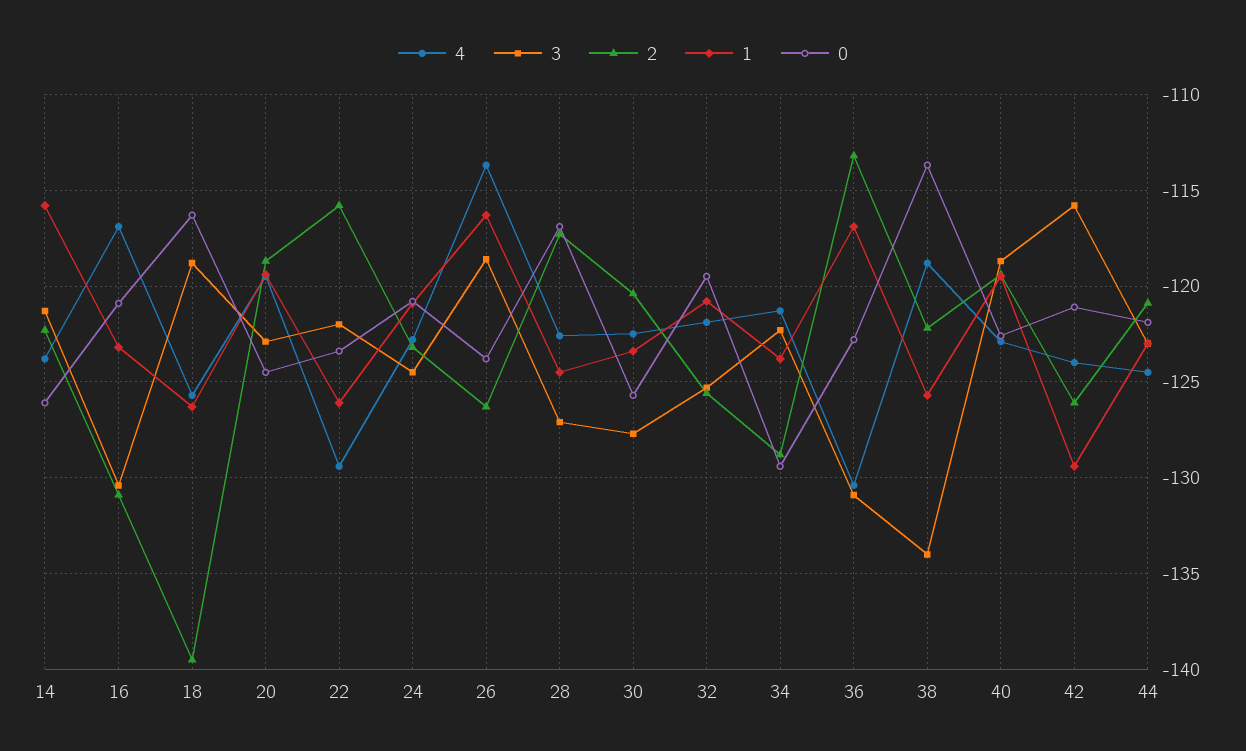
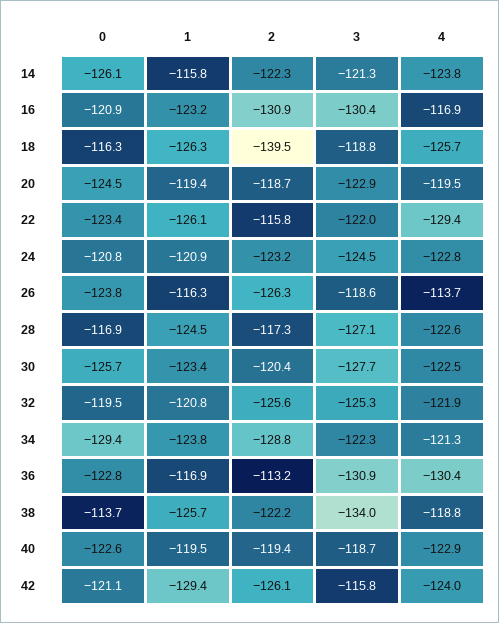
  {
    "4": {
      "14": -123.8,
      "16": -116.9,
      "18": -125.7,
      "20": -119.5,
      "22": -129.4,
      "24": -122.8,
      "26": -113.7,
      "28": -122.6,
      "30": -122.5,
      "32": -121.9,
      "34": -121.3,
      "36": -130.4,
      "38": -118.8,
      "40": -122.9,
-     "42": -124,
+     "42": -124
-     "44": -124.5
    },
    "3": {
      "14": -121.3,
      "16": -130.4,
      "18": -118.8,
      "20": -122.9,
      "22": -122,
      "24": -124.5,
      "26": -118.6,
      "28": -127.1,
      "30": -127.7,
      "32": -125.3,
      "34": -122.3,
      "36": -130.9,
      "38": -134,
      "40": -118.7,
-     "42": -115.8,
+     "42": -115.8
-     "44": -123
    },
    "2": {
      "14": -122.3,
      "16": -130.9,
      "18": -139.5,
      "20": -118.7,
      "22": -115.8,
      "24": -123.2,
      "26": -126.3,
      "28": -117.3,
      "30": -120.4,
      "32": -125.6,
      "34": -128.8,
      "36": -113.2,
      "38": -122.2,
      "40": -119.4,
-     "42": -126.1,
+     "42": -126.1
-     "44": -121
    },
    "1": {
      "14": -115.8,
      "16": -123.2,
      "18": -126.3,
      "20": -119.4,
      "22": -126.1,
      "24": -120.9,
      "26": -116.3,
      "28": -124.5,
      "30": -123.4,
      "32": -120.8,
      "34": -123.8,
      "36": -116.9,
      "38": -125.7,
      "40": -119.5,
-     "42": -129.4,
+     "42": -129.4
-     "44": -123
    },
    "0": {
      "14": -126.1,
      "16": -120.9,
      "18": -116.3,
      "20": -124.5,
      "22": -123.4,
      "24": -120.8,
      "26": -123.8,
      "28": -116.9,
      "30": -125.7,
      "32": -119.5,
      "34": -129.4,
      "36": -122.8,
      "38": -113.7,
      "40": -122.6,
-     "42": -121.1,
+     "42": -121.1
-     "44": -122
    }
  }

